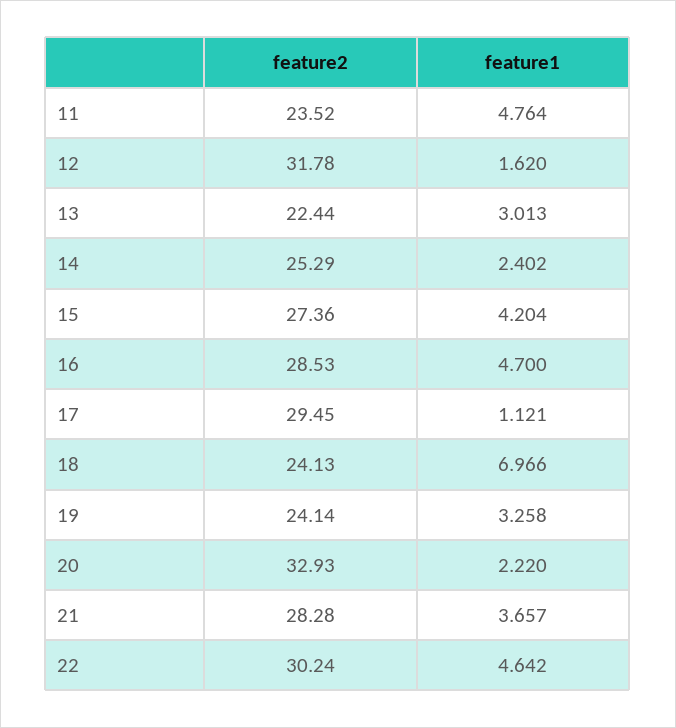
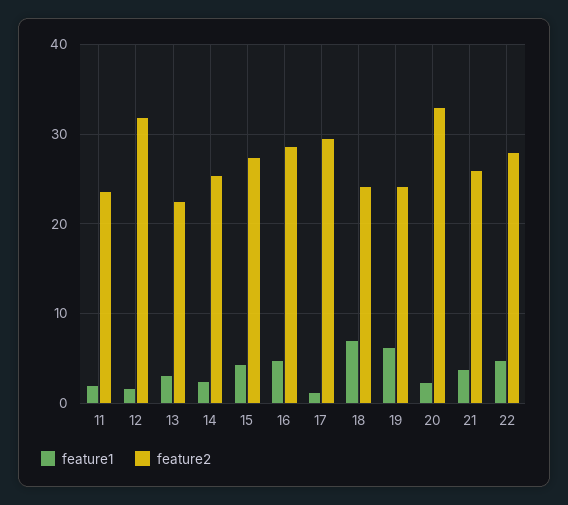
  {
    "feature2": {
      "11": 23.52,
      "12": 31.78,
      "13": 22.44,
      "14": 25.29,
      "15": 27.36,
      "16": 28.53,
      "17": 29.45,
      "18": 24.13,
      "19": 24.14,
      "20": 32.93,
-     "21": 28.28,
+     "21": 26,
-     "22": 30.24
+     "22": 28
    },
    "feature1": {
-     "11": 4.764,
+     "11": 2,
      "12": 1.62,
      "13": 3.013,
      "14": 2.402,
      "15": 4.204,
      "16": 4.7,
      "17": 1.121,
      "18": 6.966,
-     "19": 3.258,
+     "19": 6,
      "20": 2.22,
      "21": 3.657,
      "22": 4.642
    }
  }

